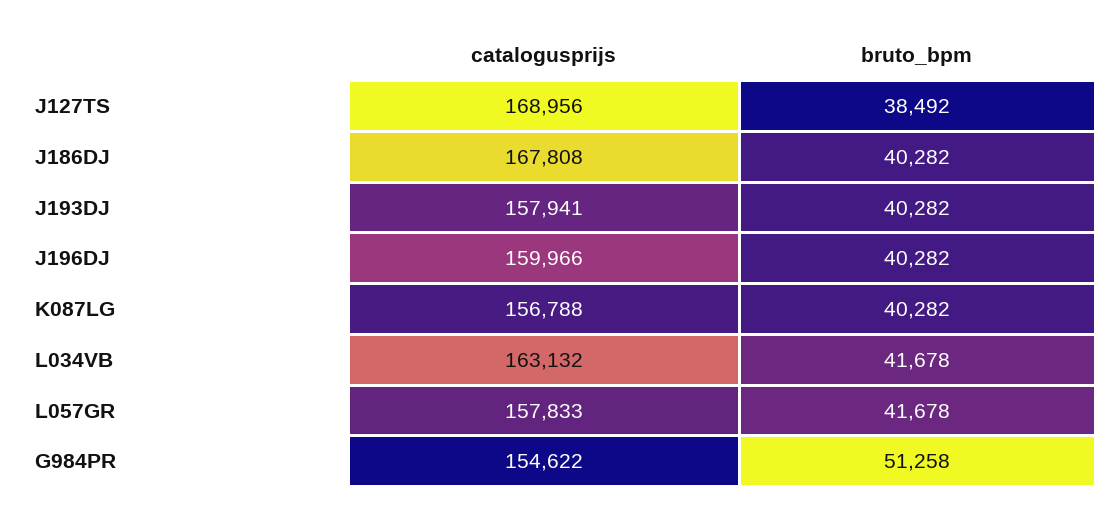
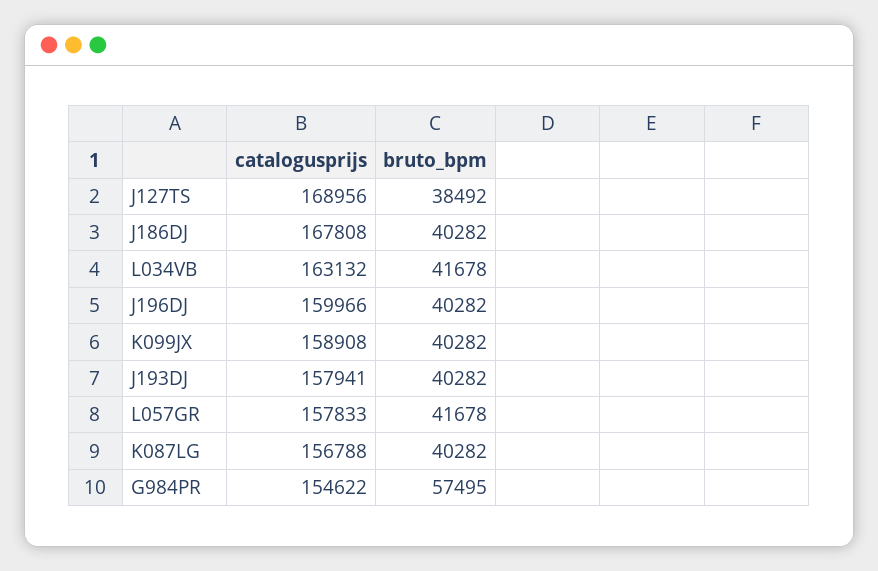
  {
    "catalogusprijs": {
      "J127TS": 168956,
      "J186DJ": 167808,
      "J193DJ": 157941,
      "J196DJ": 159966,
      "K087LG": 156788,
      "L034VB": 163132,
      "L057GR": 157833,
-     "G984PR": 154622
+     "G984PR": 154622,
+     "K099JX": 158908
    },
    "bruto_bpm": {
      "J127TS": 38492,
      "J186DJ": 40282,
      "J193DJ": 40282,
      "J196DJ": 40282,
      "K087LG": 40282,
      "L034VB": 41678,
      "L057GR": 41678,
-     "G984PR": 51258
+     "G984PR": 57495,
+     "K099JX": 40282
    }
  }

